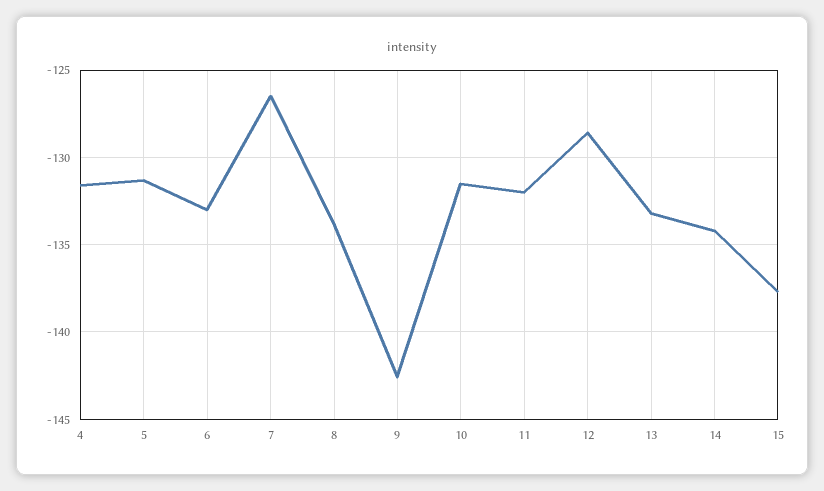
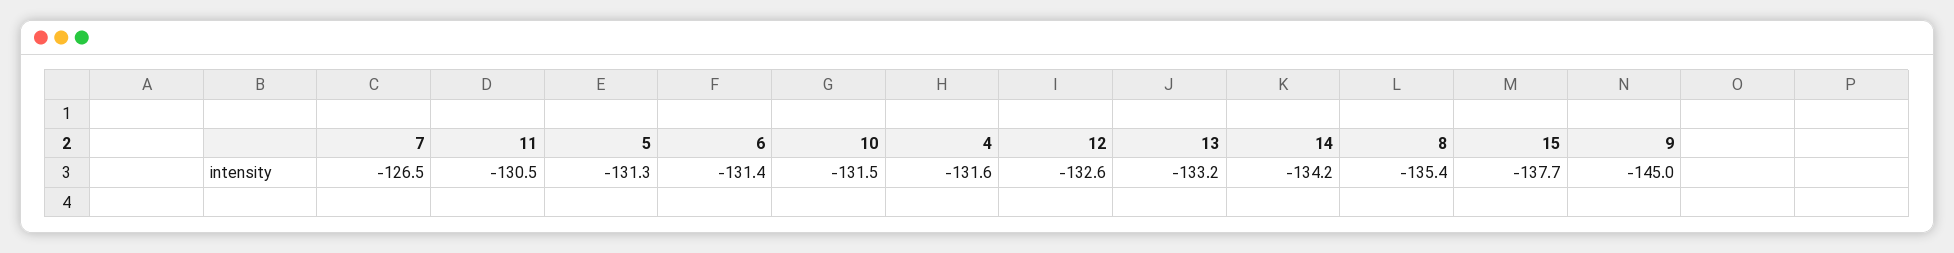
  {
    "4": -131.6,
    "5": -131.3,
-   "6": -133,
+   "6": -131.4,
    "7": -126.5,
-   "8": -134,
+   "8": -135.4,
-   "9": -142.5,
+   "9": -145,
    "10": -131.5,
-   "11": -132,
+   "11": -130.5,
-   "12": -128.5,
+   "12": -132.6,
    "13": -133.2,
    "14": -134.2,
    "15": -137.7
  }

